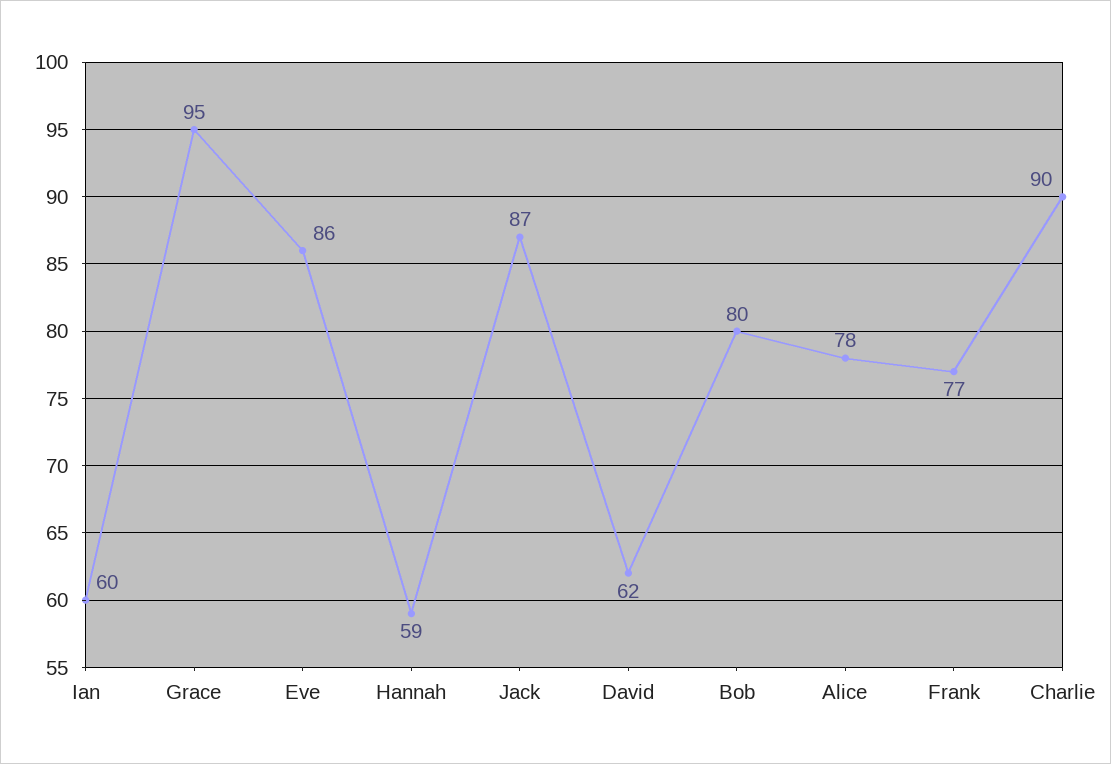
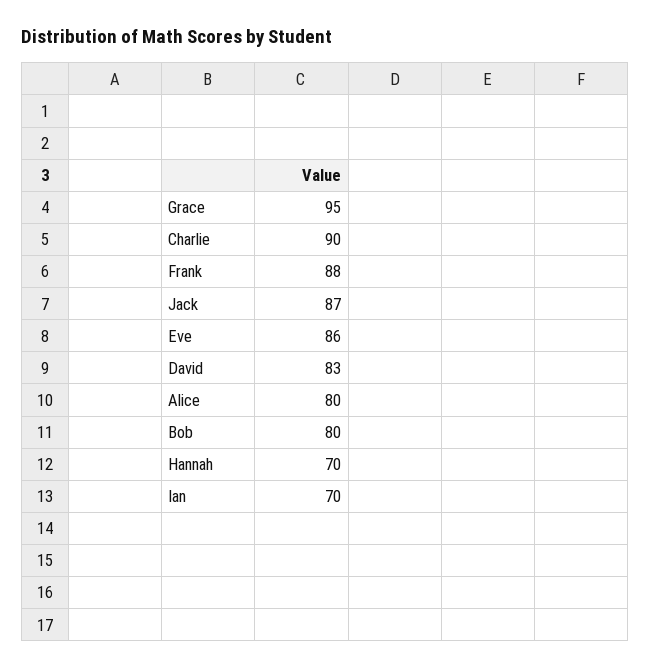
  {
-   "Ian": 60,
+   "Ian": 70,
    "Grace": 95,
    "Eve": 86,
-   "Hannah": 59,
+   "Hannah": 70,
    "Jack": 87,
-   "David": 62,
+   "David": 83,
    "Bob": 80,
-   "Alice": 78,
+   "Alice": 80,
-   "Frank": 77,
+   "Frank": 88,
    "Charlie": 90
  }

